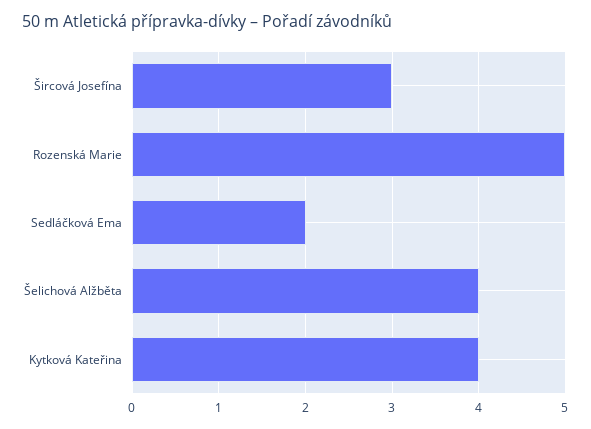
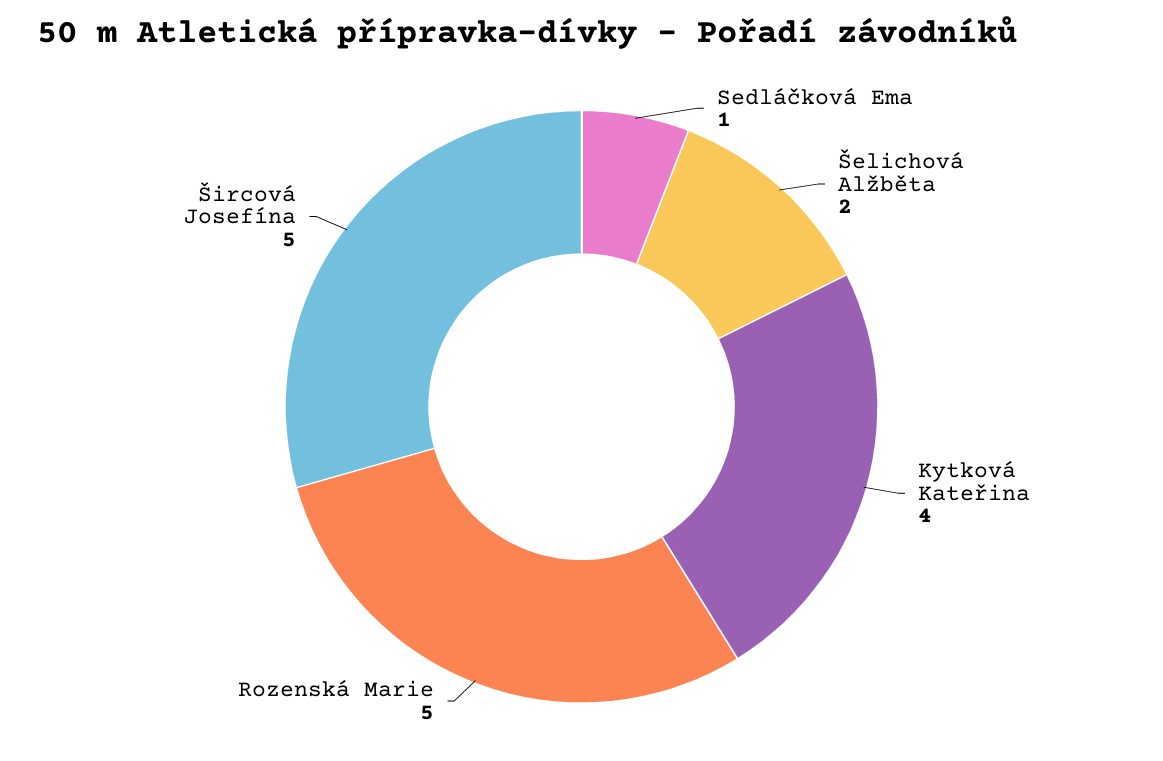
  {
-   "Šircová Josefína": 3,
+   "Šircová Josefína": 5,
    "Rozenská Marie": 5,
-   "Sedláčková Ema": 2,
+   "Sedláčková Ema": 1,
-   "Šelichová Alžběta": 4,
+   "Šelichová Alžběta": 2,
    "Kytková Kateřina": 4
  }

